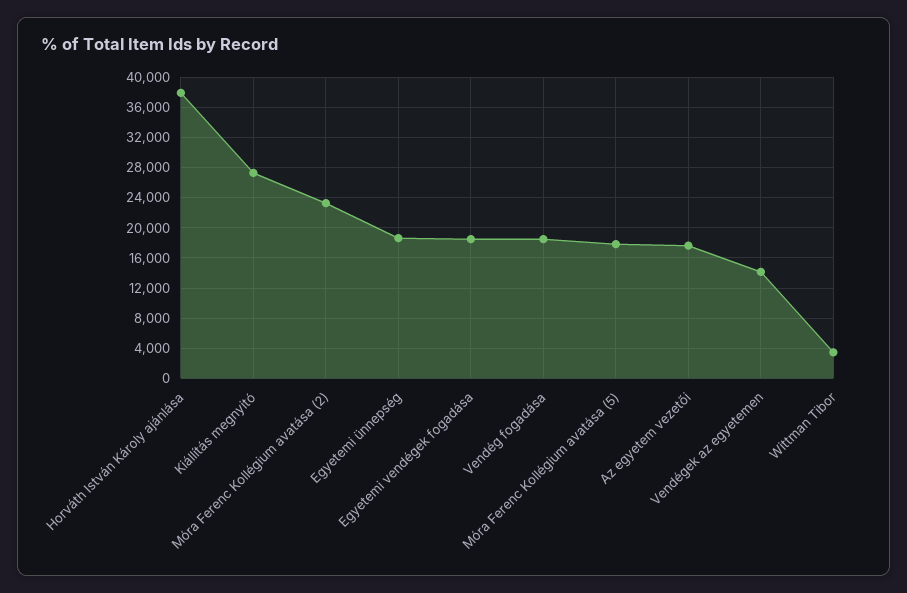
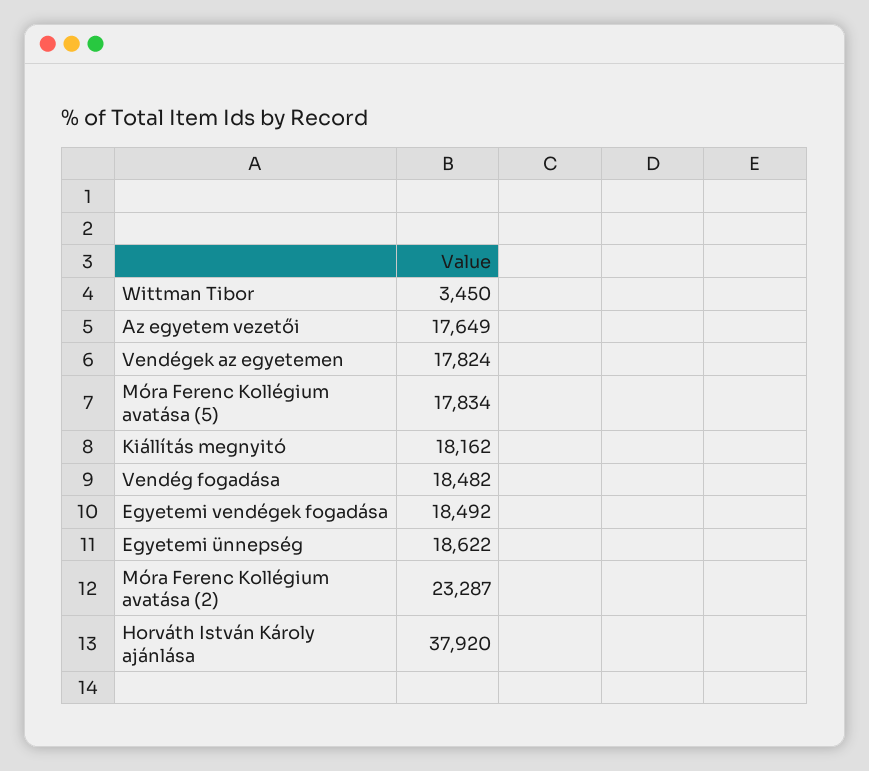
  {
    "Horváth István Károly ajánlása": 37920,
-   "Kiállítás megnyitó": 27000,
+   "Kiállítás megnyitó": 18162,
    "Móra Ferenc Kollégium avatása (2)": 23287,
    "Egyetemi ünnepség": 18622,
    "Egyetemi vendégek fogadása": 18492,
    "Vendég fogadása": 18482,
    "Móra Ferenc Kollégium avatása (5)": 17834,
    "Az egyetem vezetői": 17649,
-   "Vendégek az egyetemen": 14000,
+   "Vendégek az egyetemen": 17824,
    "Wittman Tibor": 3450
  }

